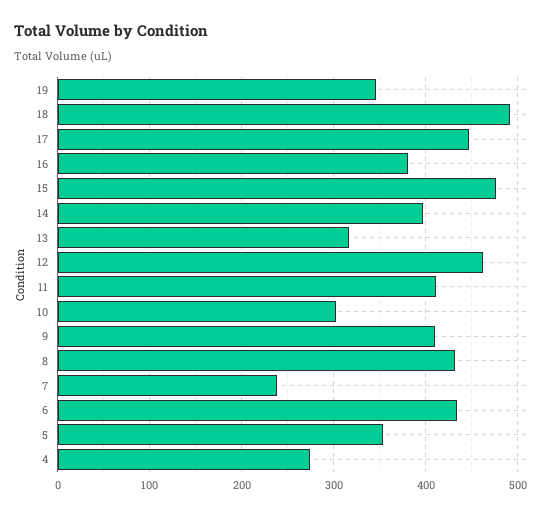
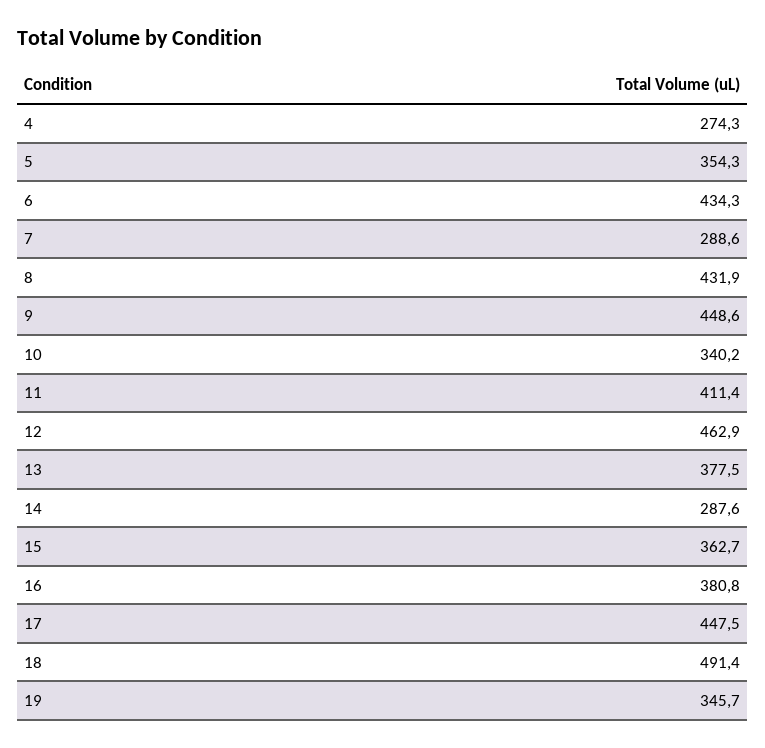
  {
    "19": 345.7,
    "18": 491.4,
    "17": 447.5,
    "16": 380.8,
-   "15": 480,
+   "15": 362.7,
-   "14": 400,
+   "14": 287.6,
-   "13": 320,
+   "13": 377.5,
    "12": 462.9,
    "11": 411.4,
-   "10": 300,
+   "10": 340.2,
-   "9": 410,
+   "9": 448.6,
    "8": 431.9,
-   "7": 240,
+   "7": 288.6,
    "6": 434.3,
    "5": 354.3,
    "4": 274.3
  }

